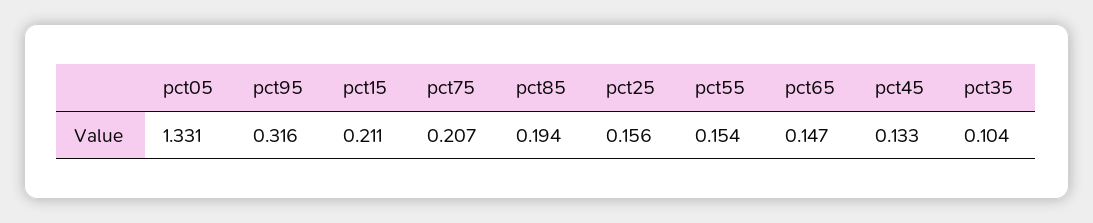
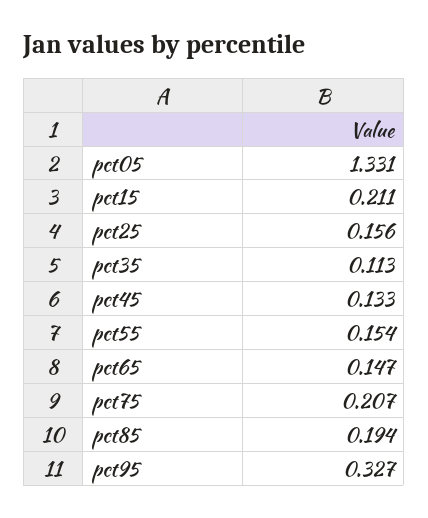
  {
    "pct05": 1.331,
-   "pct95": 0.316,
+   "pct95": 0.327,
    "pct15": 0.211,
    "pct75": 0.207,
    "pct85": 0.194,
    "pct25": 0.156,
    "pct55": 0.154,
    "pct65": 0.147,
    "pct45": 0.133,
-   "pct35": 0.104
+   "pct35": 0.113
  }

